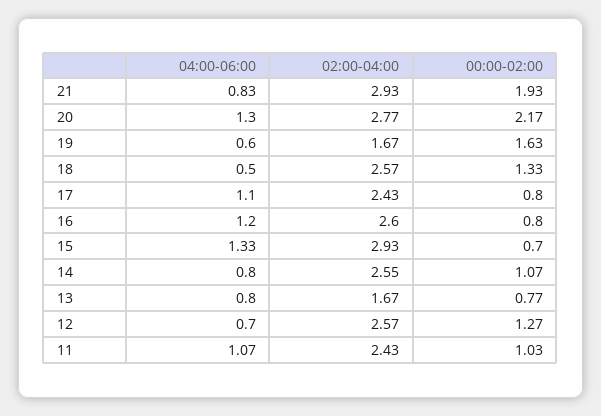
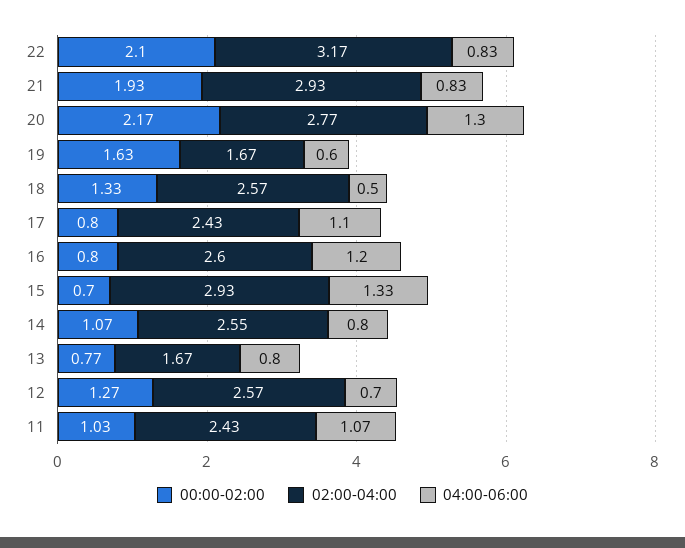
  {
    "04:00-06:00": {
      "21": 0.83,
      "20": 1.3,
      "19": 0.6,
      "18": 0.5,
      "17": 1.1,
      "16": 1.2,
      "15": 1.33,
      "14": 0.8,
      "13": 0.8,
      "12": 0.7,
-     "11": 1.07
+     "11": 1.07,
+     "22": 0.83
    },
    "02:00-04:00": {
      "21": 2.93,
      "20": 2.77,
      "19": 1.67,
      "18": 2.57,
      "17": 2.43,
      "16": 2.6,
      "15": 2.93,
      "14": 2.55,
      "13": 1.67,
      "12": 2.57,
-     "11": 2.43
+     "11": 2.43,
+     "22": 3.17
    },
    "00:00-02:00": {
      "21": 1.93,
      "20": 2.17,
      "19": 1.63,
      "18": 1.33,
      "17": 0.8,
      "16": 0.8,
      "15": 0.7,
      "14": 1.07,
      "13": 0.77,
      "12": 1.27,
-     "11": 1.03
+     "11": 1.03,
+     "22": 2.1
    }
  }

